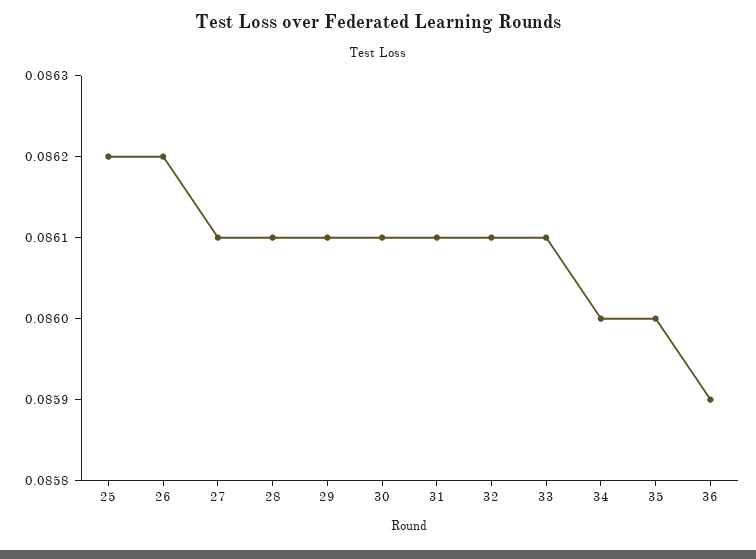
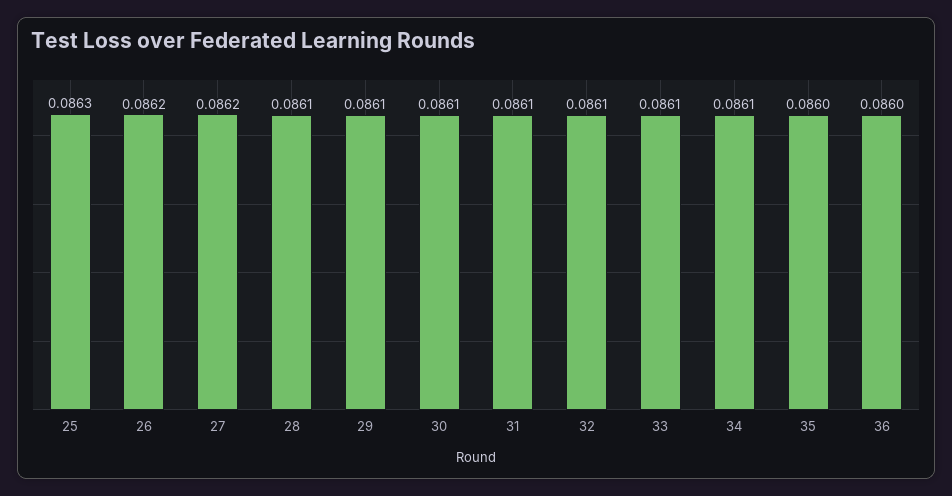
  {
-   "25": 0.0862,
+   "25": 0.0863,
    "26": 0.0862,
-   "27": 0.0861,
+   "27": 0.0862,
    "28": 0.0861,
    "29": 0.0861,
    "30": 0.0861,
    "31": 0.0861,
    "32": 0.0861,
    "33": 0.0861,
-   "34": 0.086,
+   "34": 0.0861,
    "35": 0.086,
-   "36": 0.0859
+   "36": 0.086
  }

